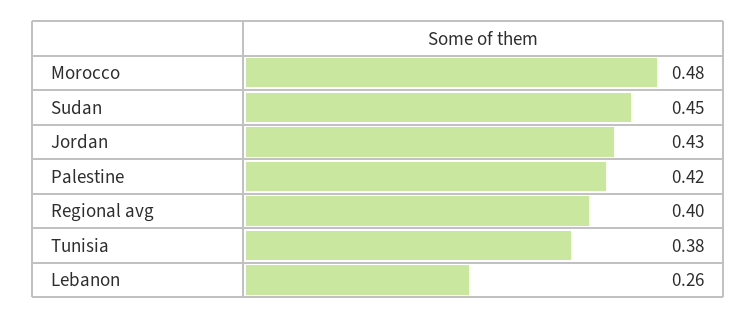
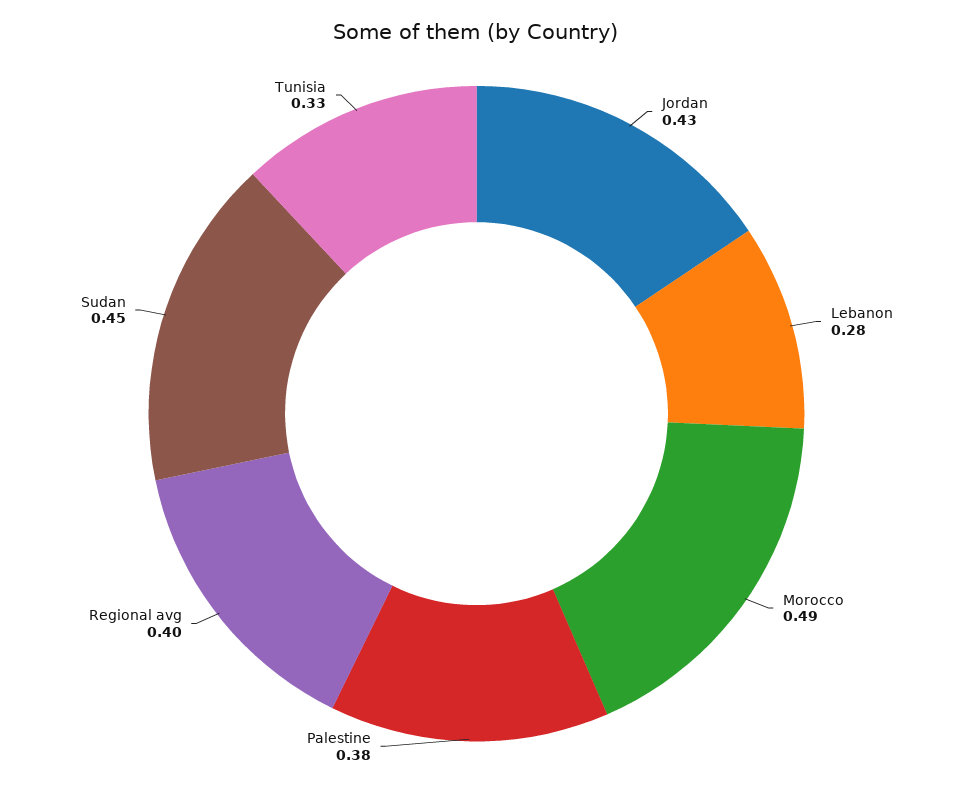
  {
-   "Morocco": 0.48,
+   "Morocco": 0.49,
    "Sudan": 0.45,
    "Jordan": 0.43,
-   "Palestine": 0.42,
+   "Palestine": 0.38,
    "Regional avg": 0.4,
-   "Tunisia": 0.38,
+   "Tunisia": 0.33,
-   "Lebanon": 0.26
+   "Lebanon": 0.28
  }

